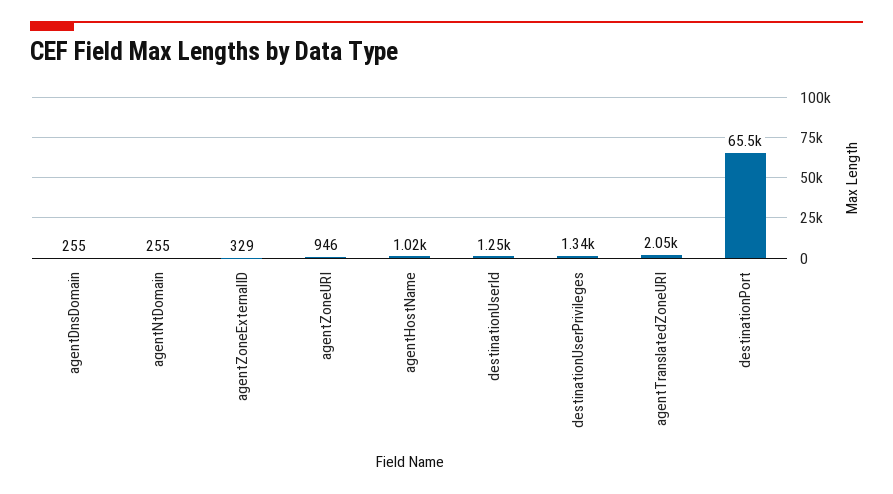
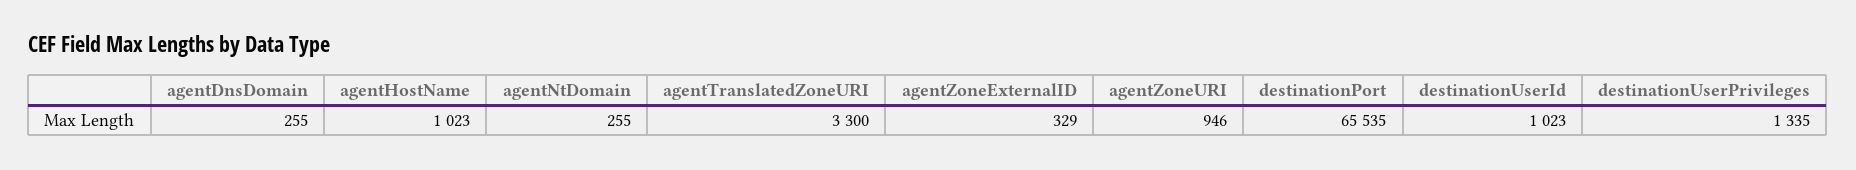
  {
    "agentDnsDomain": 255,
    "agentNtDomain": 255,
    "agentZoneExternalID": 329,
    "agentZoneURI": 946,
    "agentHostName": 1023,
-   "destinationUserId": 1250,
+   "destinationUserId": 1023,
    "destinationUserPrivileges": 1335,
-   "agentTranslatedZoneURI": 2050,
+   "agentTranslatedZoneURI": 3300,
    "destinationPort": 65535
  }

